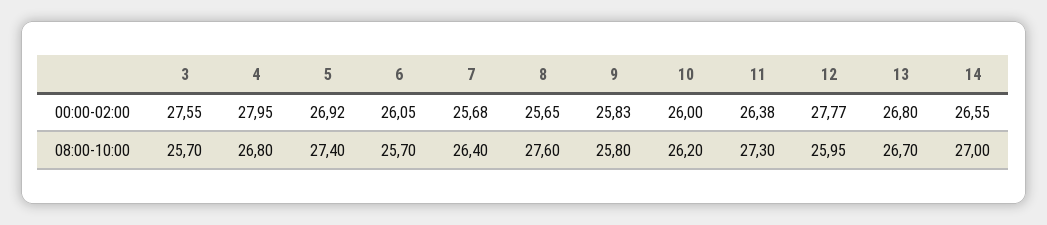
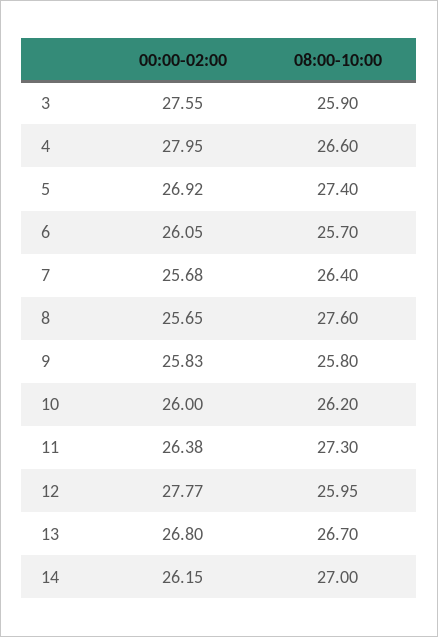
  {
    "3": {
      "00:00-02:00": 27.55,
-     "08:00-10:00": 25.7
+     "08:00-10:00": 25.9
    },
    "4": {
      "00:00-02:00": 27.95,
-     "08:00-10:00": 26.8
+     "08:00-10:00": 26.6
    },
    "5": {
      "00:00-02:00": 26.92,
      "08:00-10:00": 27.4
    },
    "6": {
      "00:00-02:00": 26.05,
      "08:00-10:00": 25.7
    },
    "7": {
      "00:00-02:00": 25.68,
      "08:00-10:00": 26.4
    },
    "8": {
      "00:00-02:00": 25.65,
      "08:00-10:00": 27.6
    },
    "9": {
      "00:00-02:00": 25.83,
      "08:00-10:00": 25.8
    },
    "10": {
      "00:00-02:00": 26,
      "08:00-10:00": 26.2
    },
    "11": {
      "00:00-02:00": 26.38,
      "08:00-10:00": 27.3
    },
    "12": {
      "00:00-02:00": 27.77,
      "08:00-10:00": 25.95
    },
    "13": {
      "00:00-02:00": 26.8,
      "08:00-10:00": 26.7
    },
    "14": {
-     "00:00-02:00": 26.55,
+     "00:00-02:00": 26.15,
      "08:00-10:00": 27
    }
  }

